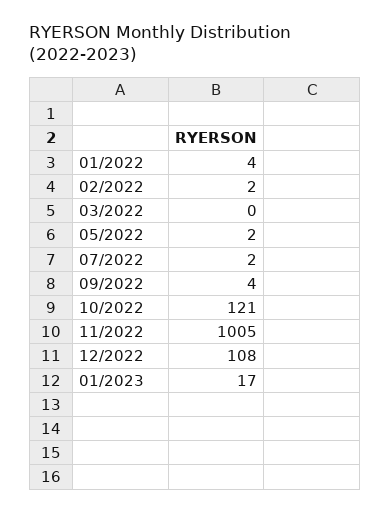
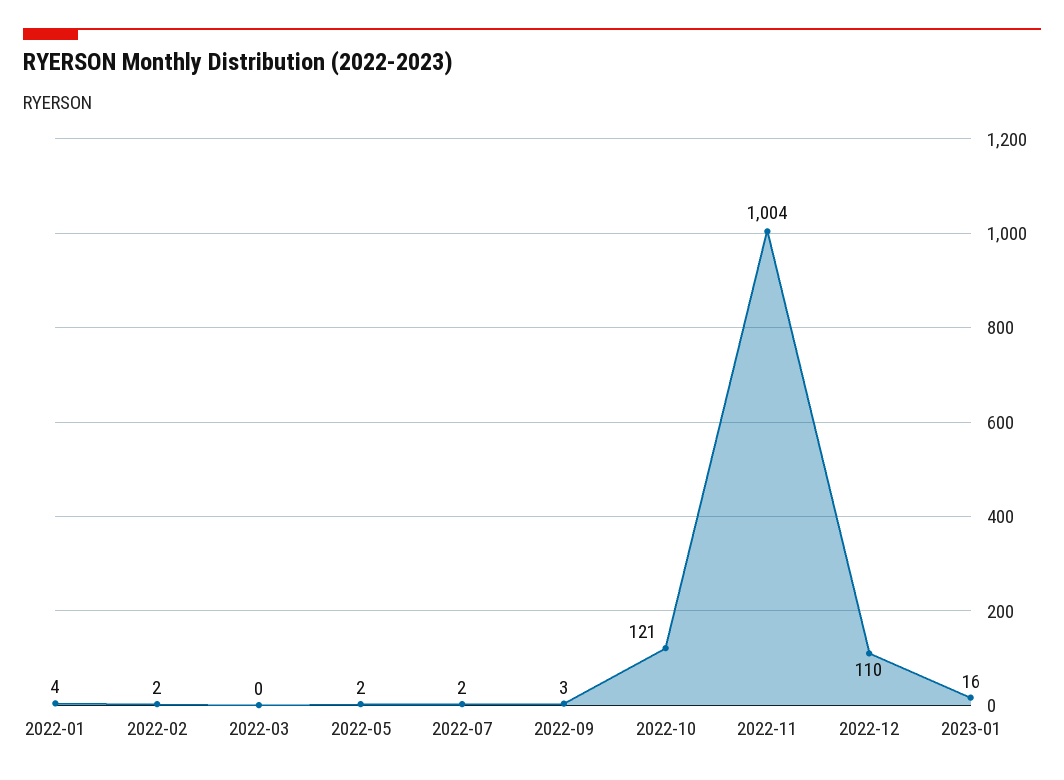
  {
    "01/2022": 4,
    "02/2022": 2,
    "03/2022": 0,
    "05/2022": 2,
    "07/2022": 2,
-   "09/2022": 4,
+   "09/2022": 3,
    "10/2022": 121,
-   "11/2022": 1005,
+   "11/2022": 1004,
-   "12/2022": 108,
+   "12/2022": 110,
-   "01/2023": 17
+   "01/2023": 16
  }

